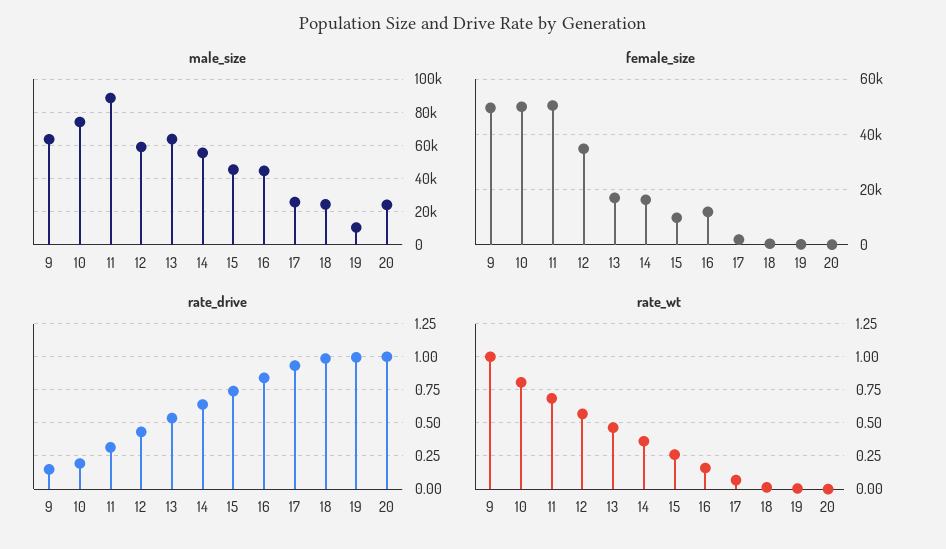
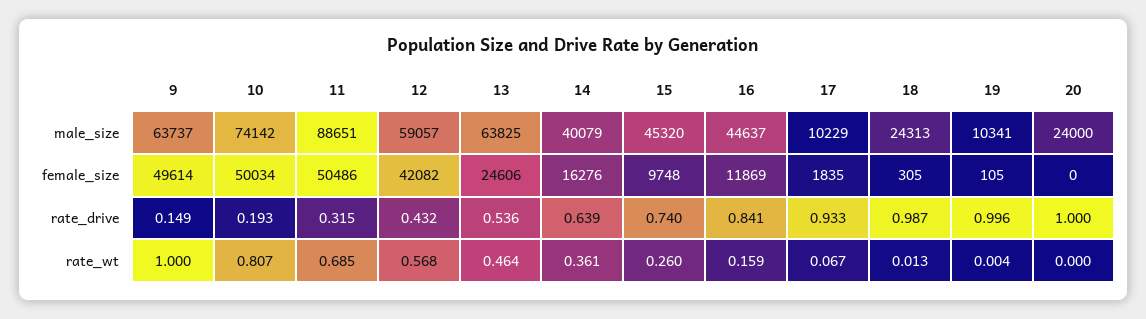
  {
    "male_size": {
      "9": 63737,
      "10": 74142,
      "11": 88651,
      "12": 59057,
      "13": 63825,
-     "14": 55000,
+     "14": 40079,
      "15": 45320,
      "16": 44637,
-     "17": 25000,
+     "17": 10229,
      "18": 24313,
      "19": 10341,
      "20": 24000
    },
    "female_size": {
      "9": 49614,
      "10": 50034,
      "11": 50486,
-     "12": 35000,
+     "12": 42082,
-     "13": 17500,
+     "13": 24606,
      "14": 16276,
      "15": 9748,
      "16": 11869,
      "17": 1835,
      "18": 305,
      "19": 105,
      "20": 0
    },
    "rate_drive": {
      "9": 0.149,
      "10": 0.193,
      "11": 0.315,
      "12": 0.432,
      "13": 0.536,
      "14": 0.639,
      "15": 0.74,
      "16": 0.841,
      "17": 0.933,
      "18": 0.987,
      "19": 0.996,
      "20": 1
    },
    "rate_wt": {
      "9": 1,
      "10": 0.807,
      "11": 0.685,
      "12": 0.568,
      "13": 0.464,
      "14": 0.361,
      "15": 0.26,
      "16": 0.159,
      "17": 0.067,
      "18": 0.013,
      "19": 0.004,
      "20": 0
    }
  }

